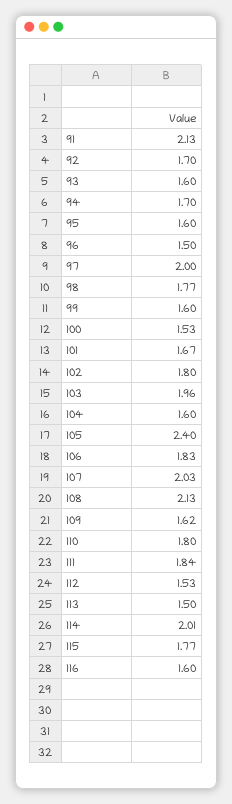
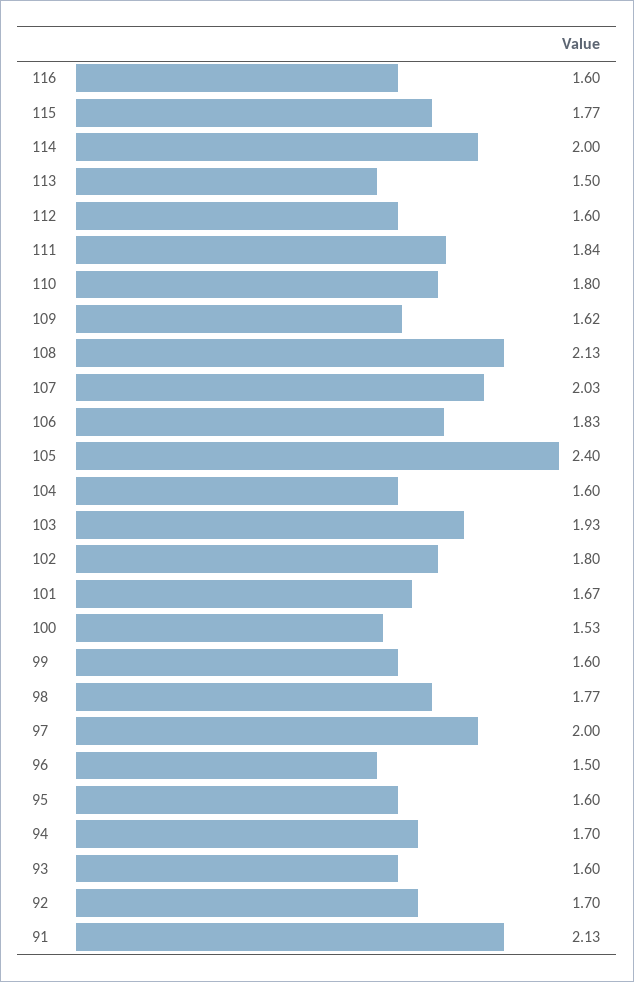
  {
    "91": 2.13,
    "92": 1.7,
    "93": 1.6,
    "94": 1.7,
    "95": 1.6,
    "96": 1.5,
    "97": 2,
    "98": 1.77,
    "99": 1.6,
    "100": 1.53,
    "101": 1.67,
    "102": 1.8,
-   "103": 1.96,
+   "103": 1.93,
    "104": 1.6,
    "105": 2.4,
    "106": 1.83,
    "107": 2.03,
    "108": 2.13,
    "109": 1.62,
    "110": 1.8,
    "111": 1.84,
-   "112": 1.53,
+   "112": 1.6,
    "113": 1.5,
-   "114": 2.01,
+   "114": 2,
    "115": 1.77,
    "116": 1.6
  }

